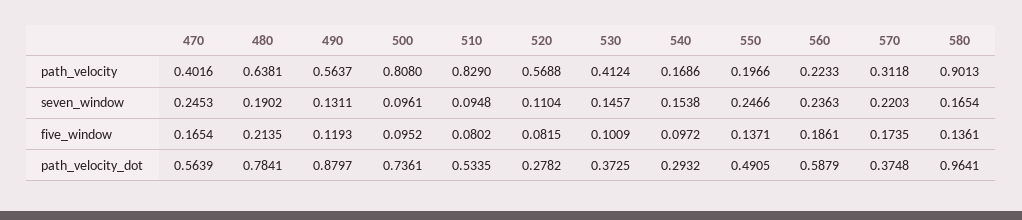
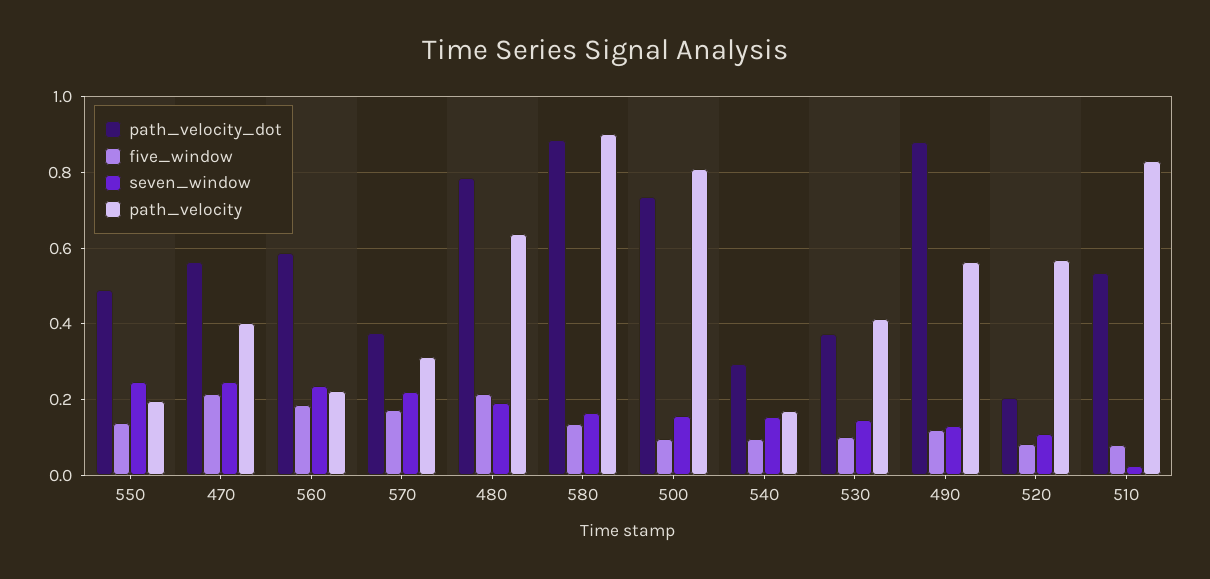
  {
    "path_velocity": {
      "470": 0.4016,
      "480": 0.6381,
      "490": 0.5637,
      "500": 0.808,
      "510": 0.829,
      "520": 0.5688,
      "530": 0.4124,
      "540": 0.1686,
      "550": 0.1966,
      "560": 0.2233,
      "570": 0.3118,
      "580": 0.9013
    },
    "seven_window": {
      "470": 0.2453,
      "480": 0.1902,
      "490": 0.1311,
-     "500": 0.0961,
+     "500": 0.16,
-     "510": 0.0948,
+     "510": 0.02,
      "520": 0.1104,
      "530": 0.1457,
      "540": 0.1538,
      "550": 0.2466,
      "560": 0.2363,
      "570": 0.2203,
      "580": 0.1654
    },
    "five_window": {
-     "470": 0.1654,
+     "470": 0.22,
      "480": 0.2135,
      "490": 0.1193,
      "500": 0.0952,
      "510": 0.0802,
      "520": 0.0815,
      "530": 0.1009,
      "540": 0.0972,
      "550": 0.1371,
      "560": 0.1861,
      "570": 0.1735,
      "580": 0.1361
    },
    "path_velocity_dot": {
      "470": 0.5639,
      "480": 0.7841,
      "490": 0.8797,
      "500": 0.7361,
      "510": 0.5335,
-     "520": 0.2782,
+     "520": 0.2,
      "530": 0.3725,
      "540": 0.2932,
      "550": 0.4905,
      "560": 0.5879,
      "570": 0.3748,
-     "580": 0.9641
+     "580": 0.88
    }
  }

